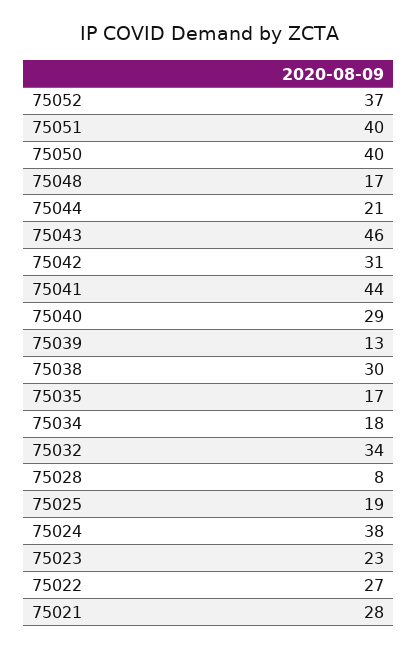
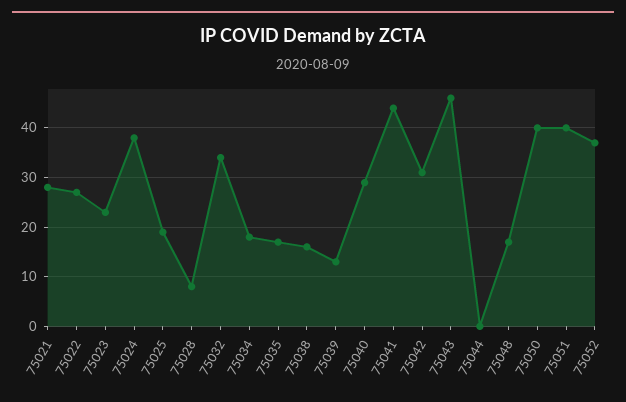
  {
    "75052": 37,
    "75051": 40,
    "75050": 40,
    "75048": 17,
-   "75044": 21,
+   "75044": 0,
    "75043": 46,
    "75042": 31,
    "75041": 44,
    "75040": 29,
    "75039": 13,
-   "75038": 30,
+   "75038": 15,
    "75035": 17,
    "75034": 18,
    "75032": 34,
    "75028": 8,
    "75025": 19,
    "75024": 38,
    "75023": 23,
    "75022": 27,
    "75021": 28
  }

